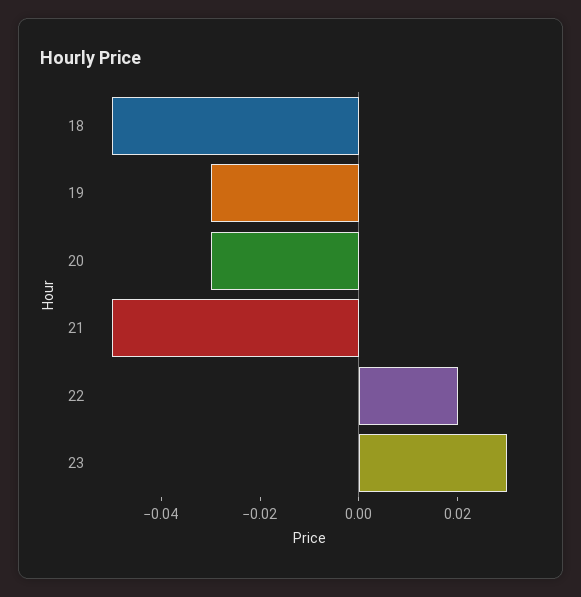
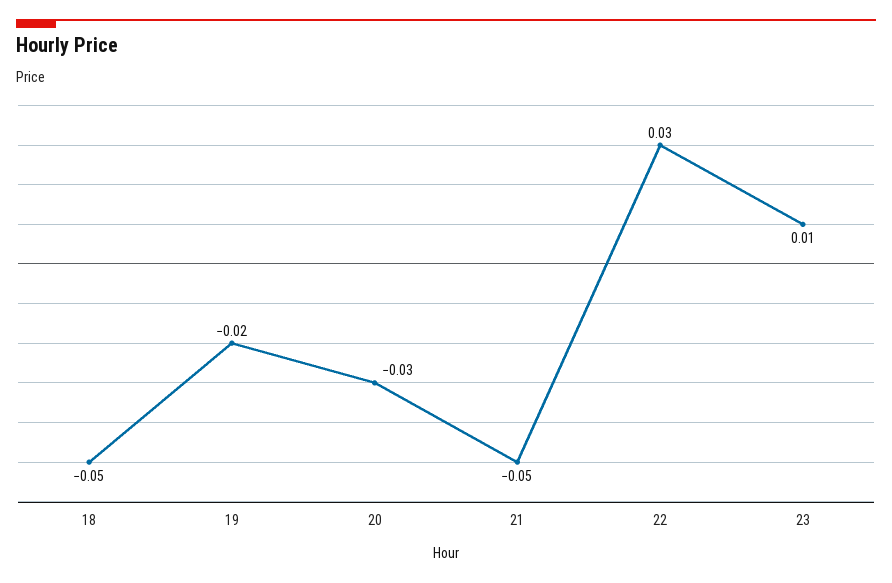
  {
    "18": -0.05,
-   "19": -0.03,
+   "19": -0.02,
    "20": -0.03,
    "21": -0.05,
-   "22": 0.02,
+   "22": 0.03,
-   "23": 0.03
+   "23": 0.01
  }

